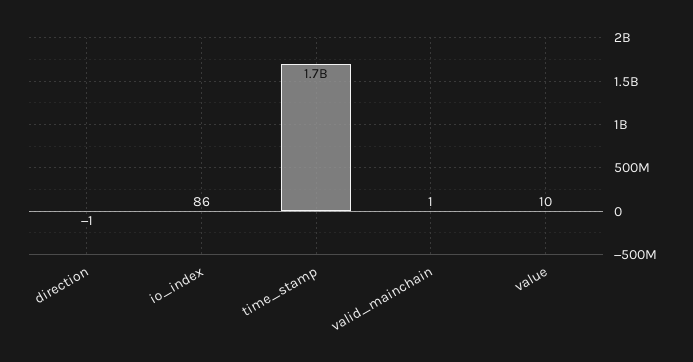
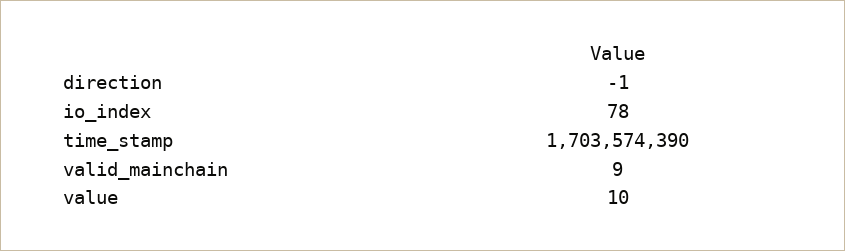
  {
    "direction": -1,
-   "io_index": 86,
+   "io_index": 78,
    "time_stamp": 1703574390,
-   "valid_mainchain": 1,
+   "valid_mainchain": 9,
    "value": 10
  }

